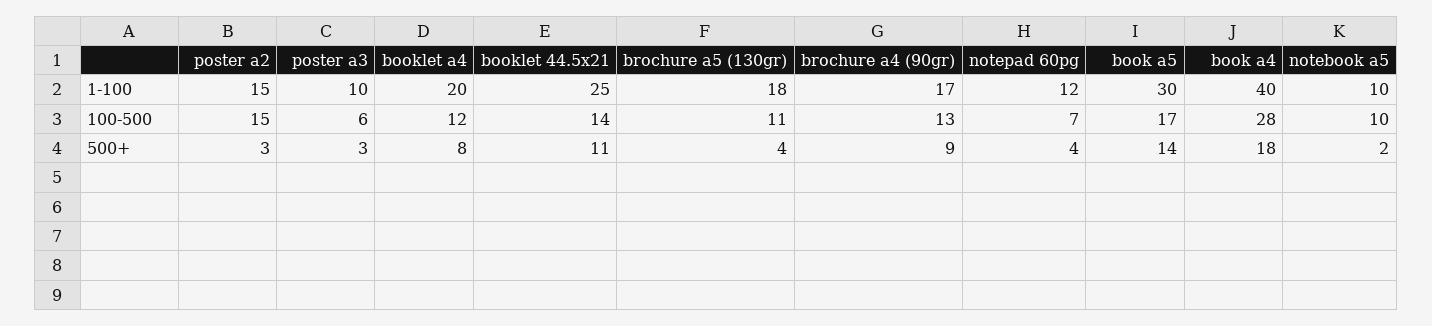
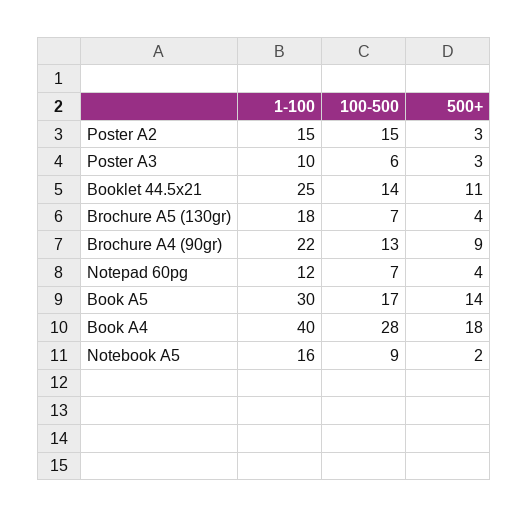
  {
    "poster a2": {
      "1-100": 15,
      "100-500": 15,
      "500+": 3
    },
    "poster a3": {
      "1-100": 10,
      "100-500": 6,
      "500+": 3
    },
-   "booklet a4": {
-     "1-100": 20,
-     "100-500": 12,
-     "500+": 8
-   },
    "booklet 44.5x21": {
      "1-100": 25,
      "100-500": 14,
      "500+": 11
    },
    "brochure a5 (130gr)": {
      "1-100": 18,
-     "100-500": 11,
+     "100-500": 7,
      "500+": 4
    },
    "brochure a4 (90gr)": {
-     "1-100": 17,
+     "1-100": 22,
      "100-500": 13,
      "500+": 9
    },
    "notepad 60pg": {
      "1-100": 12,
      "100-500": 7,
      "500+": 4
    },
    "book a5": {
      "1-100": 30,
      "100-500": 17,
      "500+": 14
    },
    "book a4": {
      "1-100": 40,
      "100-500": 28,
      "500+": 18
    },
    "notebook a5": {
-     "1-100": 10,
+     "1-100": 16,
-     "100-500": 10,
+     "100-500": 9,
      "500+": 2
    }
  }

